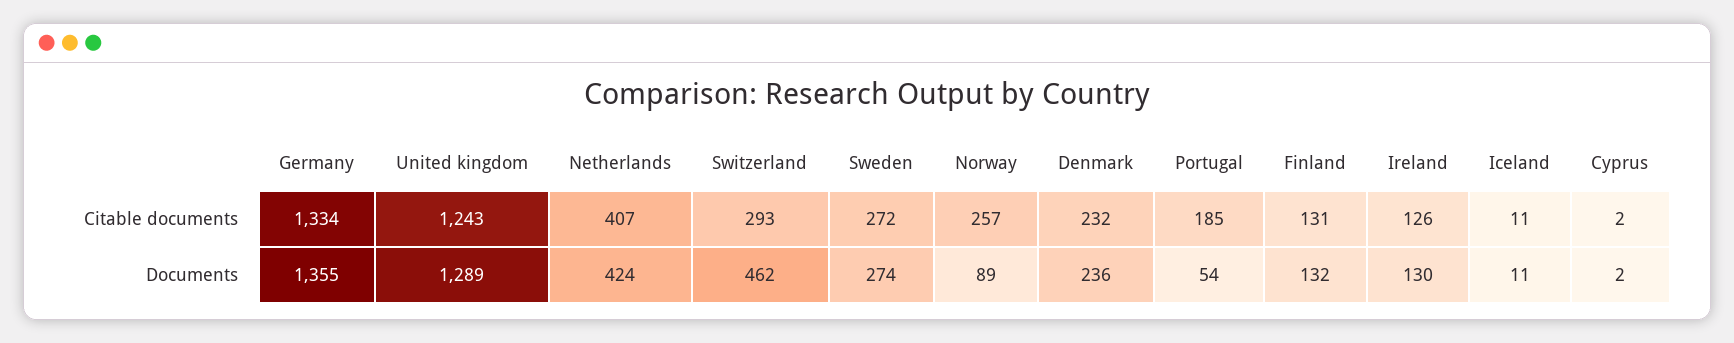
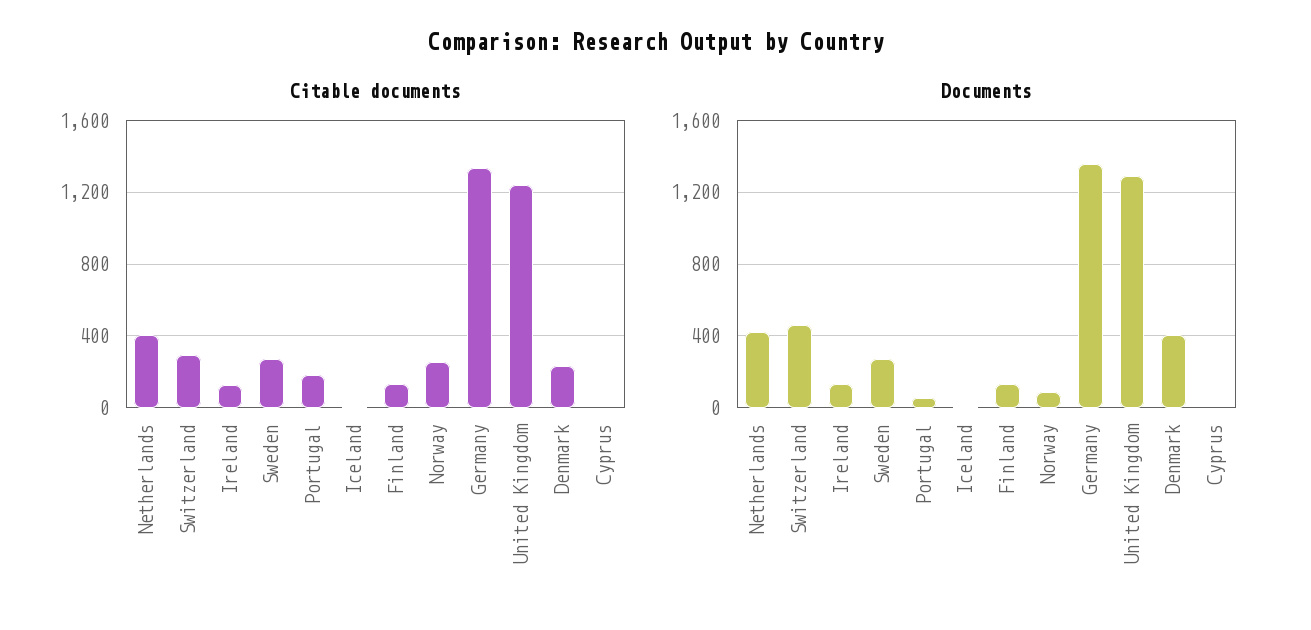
  {
    "Citable documents": {
      "Germany": 1334,
      "United kingdom": 1243,
      "Netherlands": 407,
      "Switzerland": 293,
      "Sweden": 272,
      "Norway": 257,
      "Denmark": 232,
      "Portugal": 185,
      "Finland": 131,
      "Ireland": 126,
      "Iceland": 11,
      "Cyprus": 2
    },
    "Documents": {
      "Germany": 1355,
      "United kingdom": 1289,
      "Netherlands": 424,
      "Switzerland": 462,
      "Sweden": 274,
      "Norway": 89,
-     "Denmark": 236,
+     "Denmark": 400,
      "Portugal": 54,
      "Finland": 132,
      "Ireland": 130,
      "Iceland": 11,
      "Cyprus": 2
    }
  }

